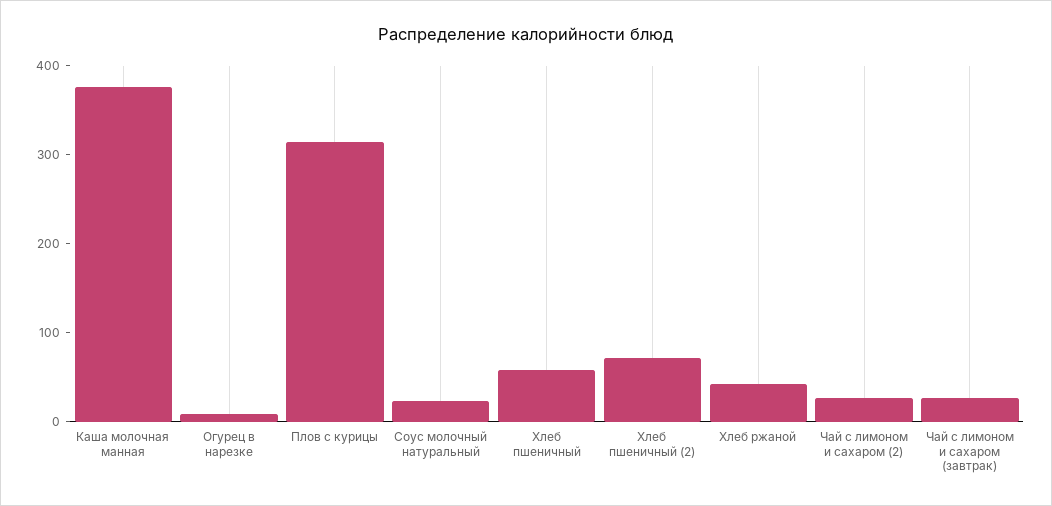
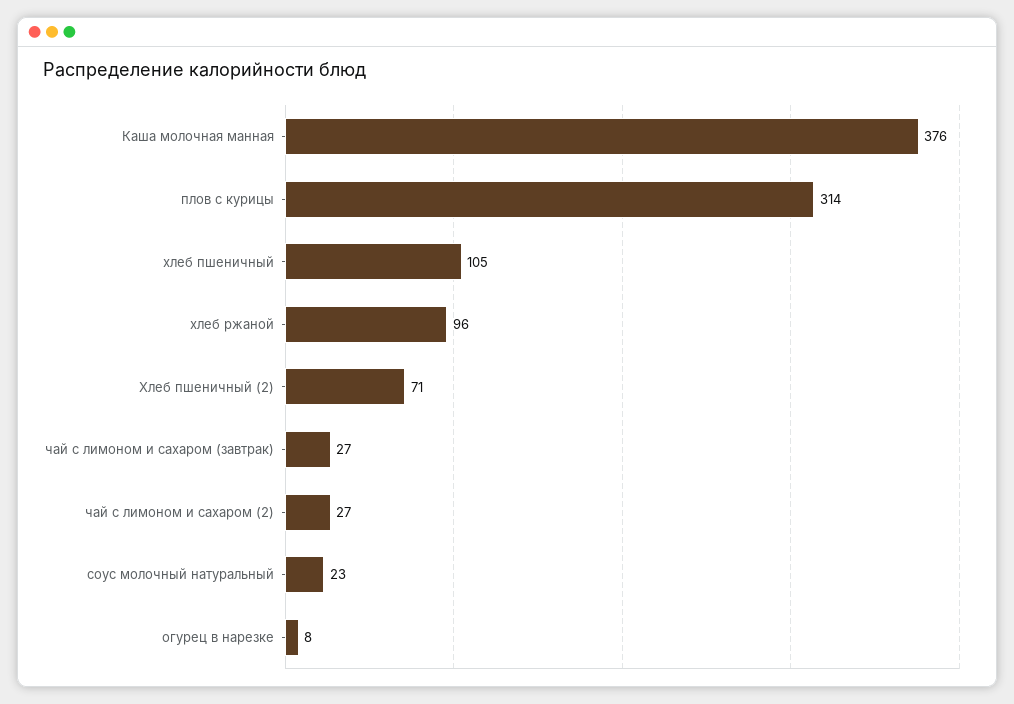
  {
    "Каша молочная манная": 376,
    "Огурец в нарезке": 8,
    "Плов с курицы": 314,
    "Соус молочный натуральный": 23,
-   "Хлеб пшеничный": 60,
+   "Хлеб пшеничный": 105,
    "Хлеб пшеничный (2)": 71,
-   "Хлеб ржаной": 40,
+   "Хлеб ржаной": 96,
    "Чай с лимоном и сахаром (2)": 27,
    "Чай с лимоном и сахаром (завтрак)": 27
  }

